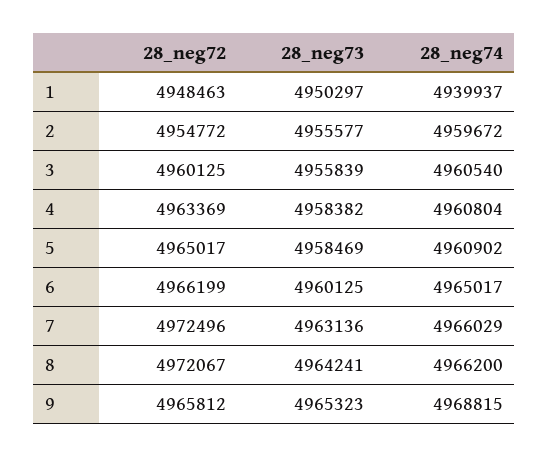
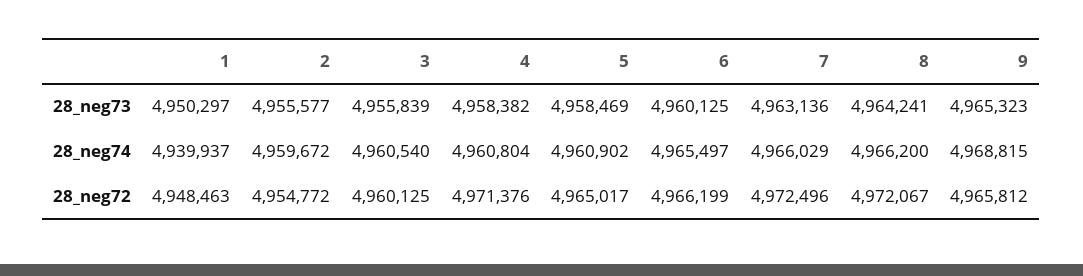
  {
    "28_neg72": {
      "1": 4948463,
      "2": 4954772,
      "3": 4960125,
-     "4": 4963369,
+     "4": 4971376,
      "5": 4965017,
      "6": 4966199,
      "7": 4972496,
      "8": 4972067,
      "9": 4965812
    },
    "28_neg73": {
      "1": 4950297,
      "2": 4955577,
      "3": 4955839,
      "4": 4958382,
      "5": 4958469,
      "6": 4960125,
      "7": 4963136,
      "8": 4964241,
      "9": 4965323
    },
    "28_neg74": {
      "1": 4939937,
      "2": 4959672,
      "3": 4960540,
      "4": 4960804,
      "5": 4960902,
-     "6": 4965017,
+     "6": 4965497,
      "7": 4966029,
      "8": 4966200,
      "9": 4968815
    }
  }

